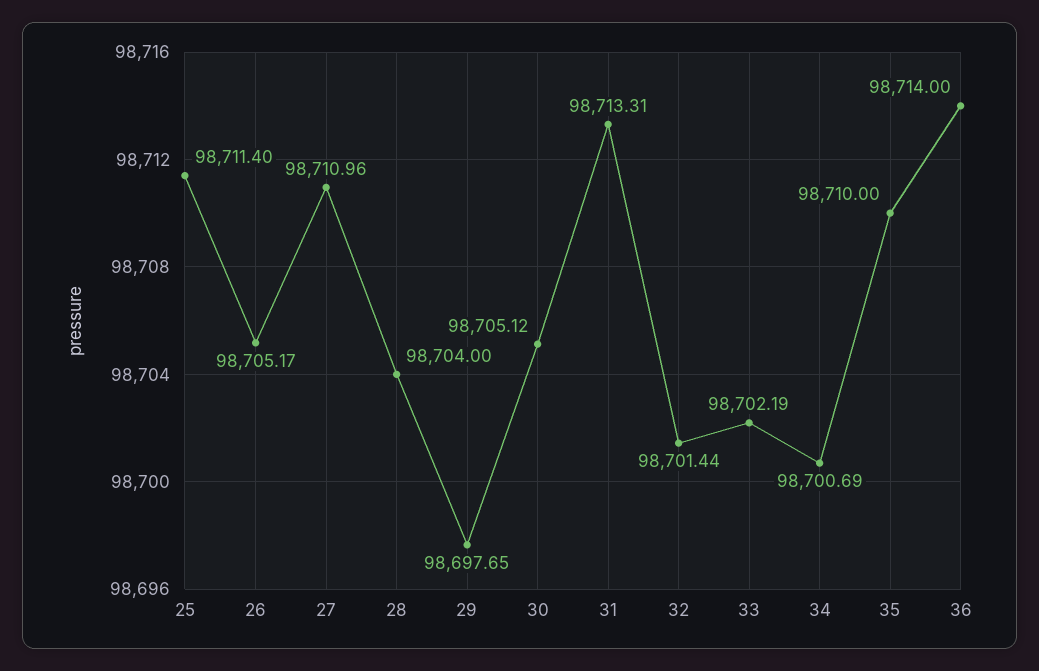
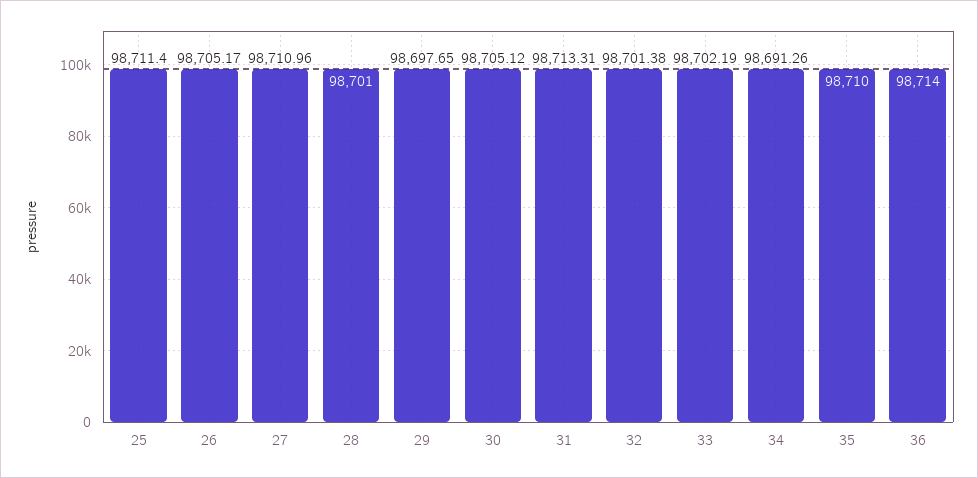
  {
    "25": 98711.4,
    "26": 98705.17,
    "27": 98710.96,
-   "28": 98704,
+   "28": 98701,
    "29": 98697.65,
    "30": 98705.12,
    "31": 98713.31,
-   "32": 98701.44,
+   "32": 98701.38,
    "33": 98702.19,
-   "34": 98700.69,
+   "34": 98691.26,
    "35": 98710,
    "36": 98714
  }

